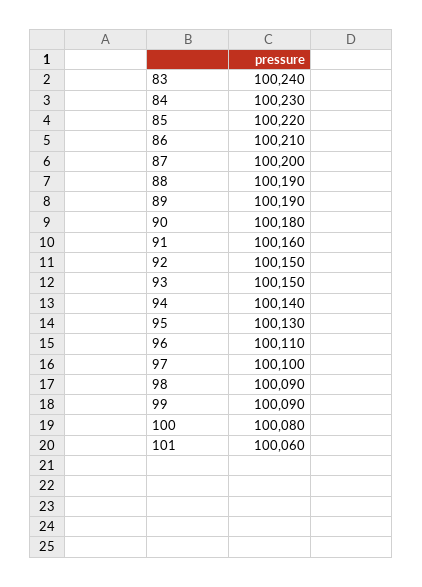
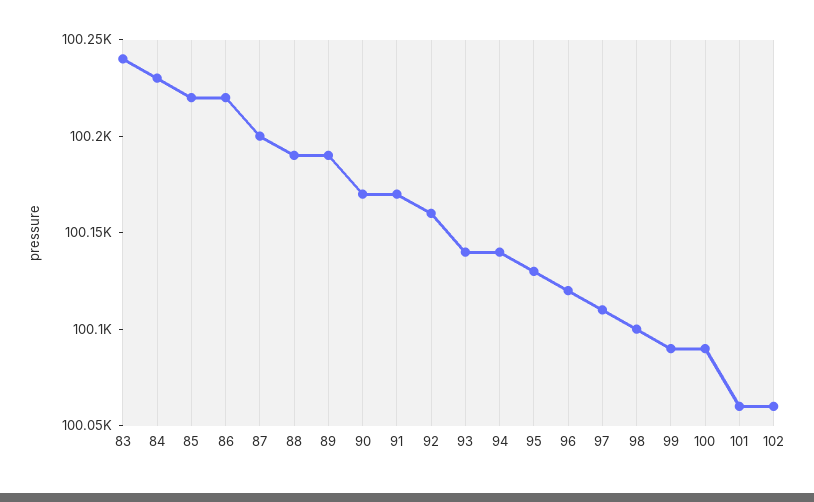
  {
    "83": 100240,
    "84": 100230,
    "85": 100220,
-   "86": 100210,
+   "86": 100220,
    "87": 100200,
    "88": 100190,
    "89": 100190,
-   "90": 100180,
+   "90": 100170,
-   "91": 100160,
+   "91": 100170,
-   "92": 100150,
+   "92": 100160,
-   "93": 100150,
+   "93": 100140,
    "94": 100140,
    "95": 100130,
-   "96": 100110,
+   "96": 100120,
-   "97": 100100,
+   "97": 100110,
-   "98": 100090,
+   "98": 100100,
    "99": 100090,
-   "100": 100080,
+   "100": 100090,
-   "101": 100060
+   "101": 100060,
+   "102": 100060
  }

